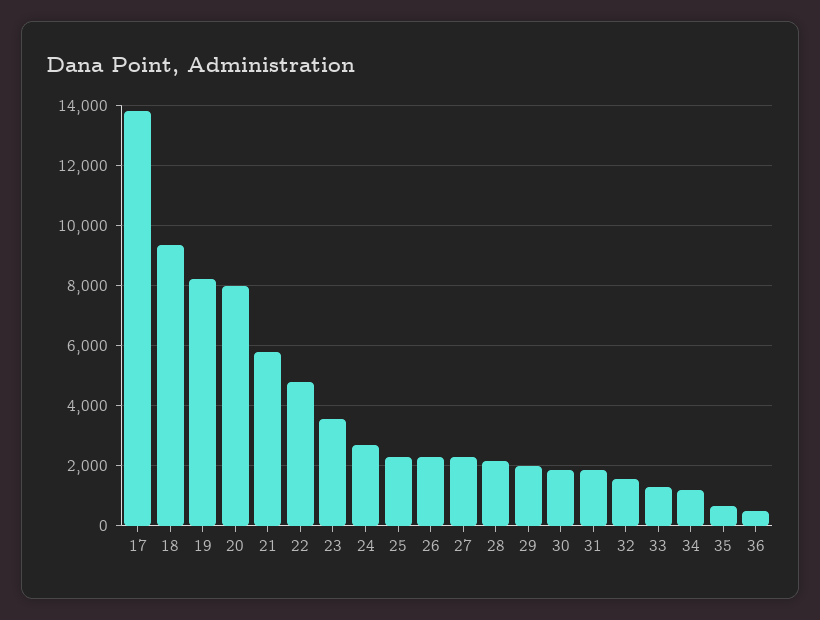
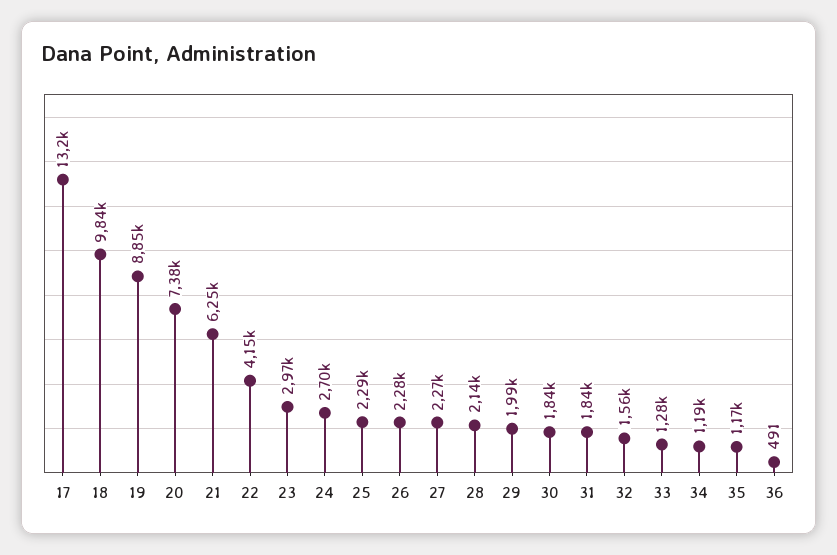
  {
-   "17": 13800,
+   "17": 13200,
-   "18": 9400,
+   "18": 9840,
-   "19": 8200,
+   "19": 8850,
-   "20": 8000,
+   "20": 7380,
-   "21": 5800,
+   "21": 6250,
-   "22": 4800,
+   "22": 4150,
-   "23": 3600,
+   "23": 2970,
    "24": 2700,
    "25": 2290,
    "26": 2280,
    "27": 2270,
    "28": 2140,
    "29": 1990,
    "30": 1840,
    "31": 1840,
    "32": 1560,
    "33": 1280,
    "34": 1190,
-   "35": 600,
+   "35": 1170,
    "36": 491
  }

